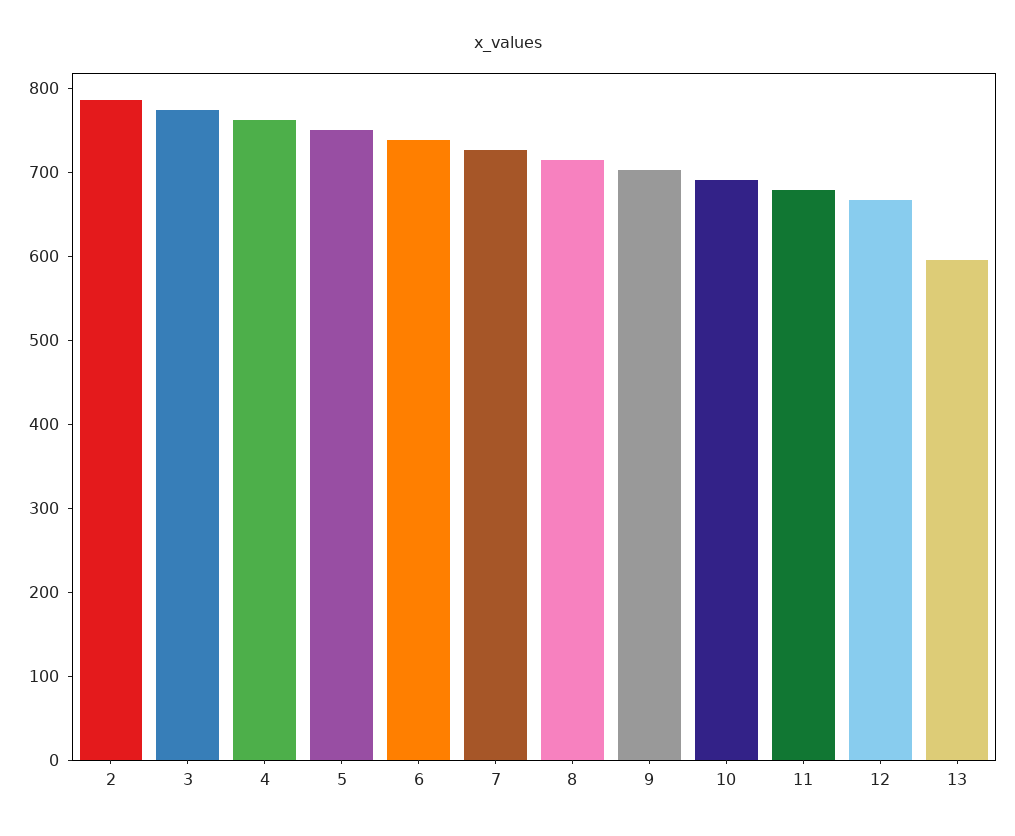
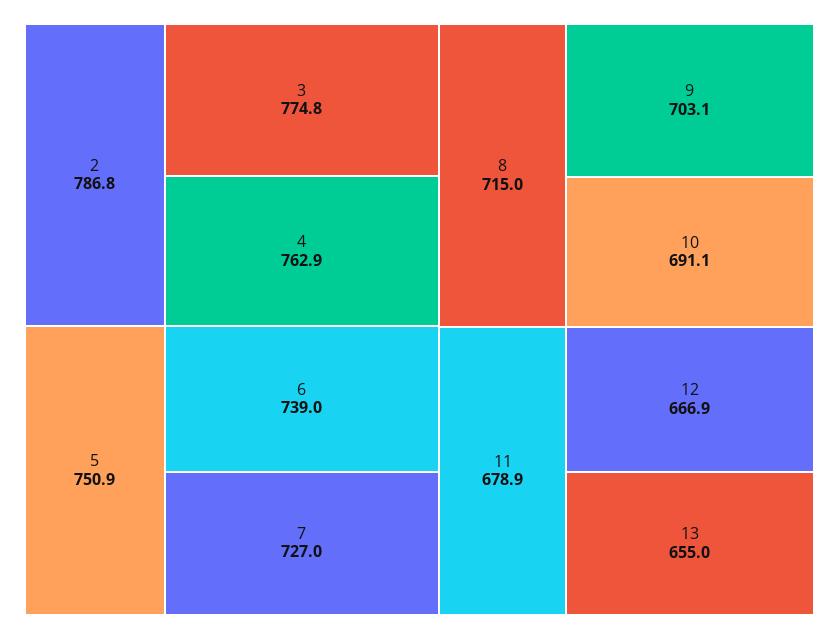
  {
    "2": 786.8,
    "3": 774.8,
    "4": 762.9,
    "5": 750.9,
    "6": 739,
    "7": 727,
    "8": 715,
    "9": 703.1,
    "10": 691.1,
    "11": 678.9,
    "12": 666.9,
-   "13": 600
+   "13": 655
  }

